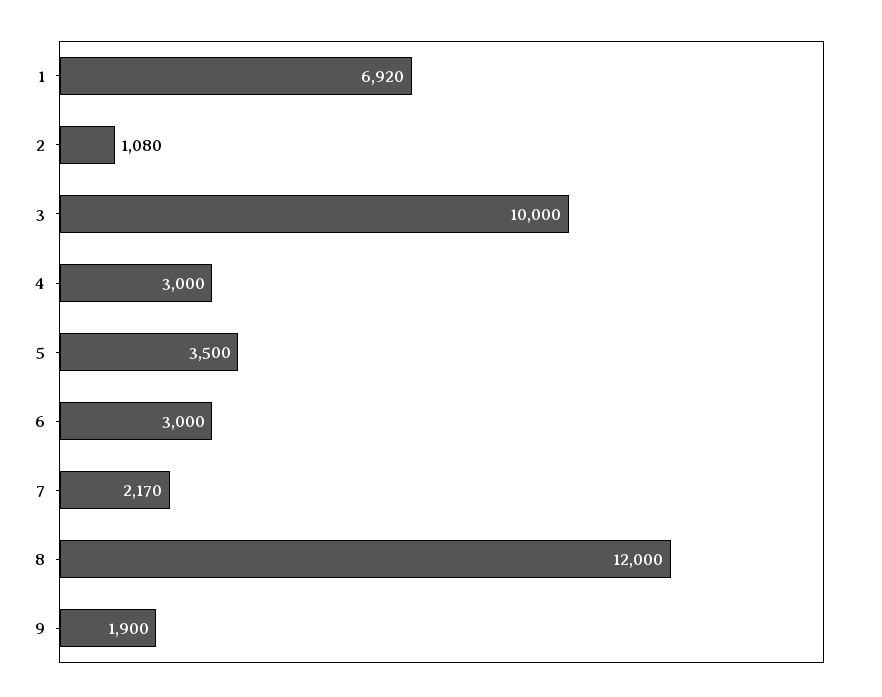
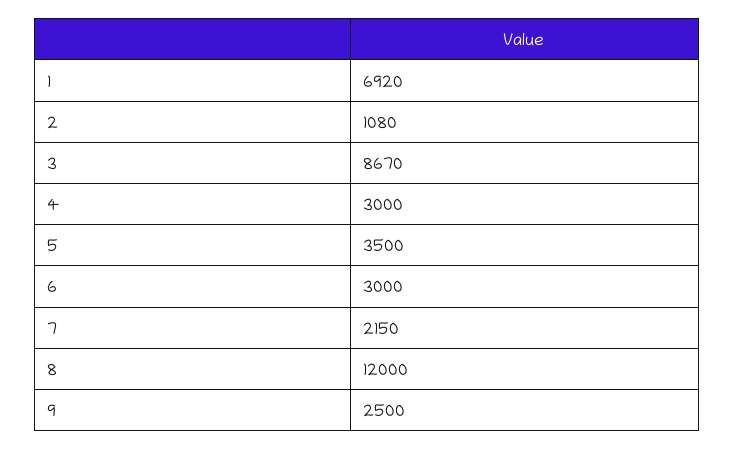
  {
    "1": 6920,
    "2": 1080,
-   "3": 10000,
+   "3": 8670,
    "4": 3000,
    "5": 3500,
    "6": 3000,
-   "7": 2170,
+   "7": 2150,
    "8": 12000,
-   "9": 1900
+   "9": 2500
  }

